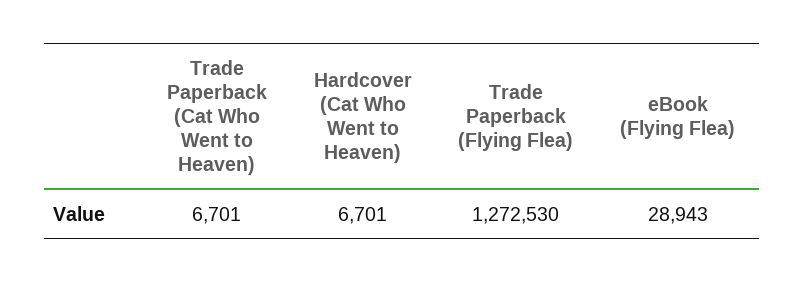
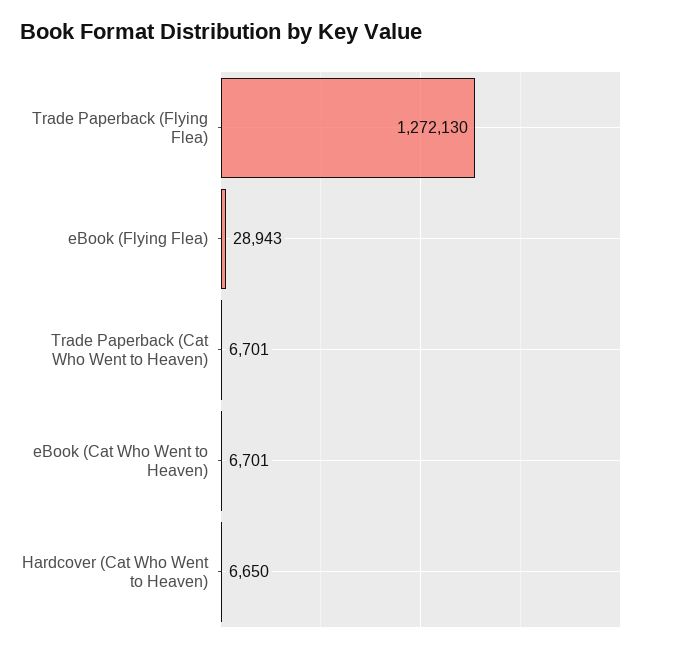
  {
    "Trade Paperback (Cat Who Went to Heaven)": 6701,
-   "Hardcover (Cat Who Went to Heaven)": 6701,
+   "Hardcover (Cat Who Went to Heaven)": 6650,
-   "Trade Paperback (Flying Flea)": 1272530,
+   "Trade Paperback (Flying Flea)": 1272130,
-   "eBook (Flying Flea)": 28943
+   "eBook (Flying Flea)": 28943,
+   "eBook (Cat Who Went to Heaven)": 6701
  }

